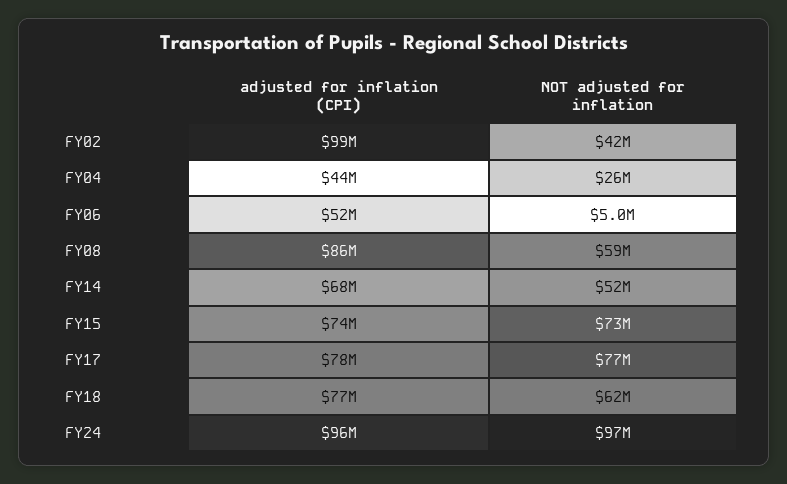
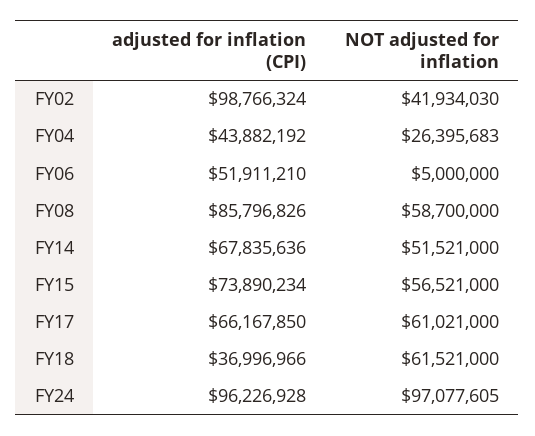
  {
    "adjusted for inflation (CPI)": {
      "FY02": 98766324,
      "FY04": 43882192,
      "FY06": 51911210,
      "FY08": 85796826,
      "FY14": 67835636,
      "FY15": 73890234,
-     "FY17": 78000000,
+     "FY17": 66167850,
-     "FY18": 77000000,
+     "FY18": 36996966,
      "FY24": 96226928
    },
    "NOT adjusted for inflation": {
      "FY02": 41934030,
      "FY04": 26395683,
      "FY06": 5000000,
      "FY08": 58700000,
      "FY14": 51521000,
-     "FY15": 73000000,
+     "FY15": 56521000,
-     "FY17": 77000000,
+     "FY17": 61021000,
      "FY18": 61521000,
      "FY24": 97077605
    }
  }

